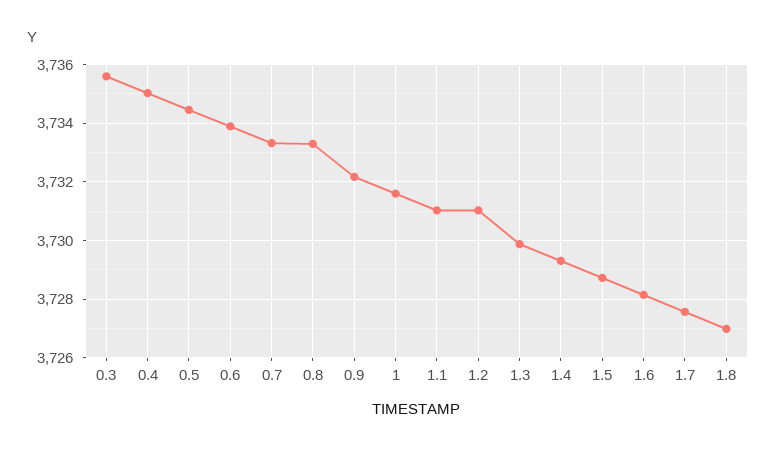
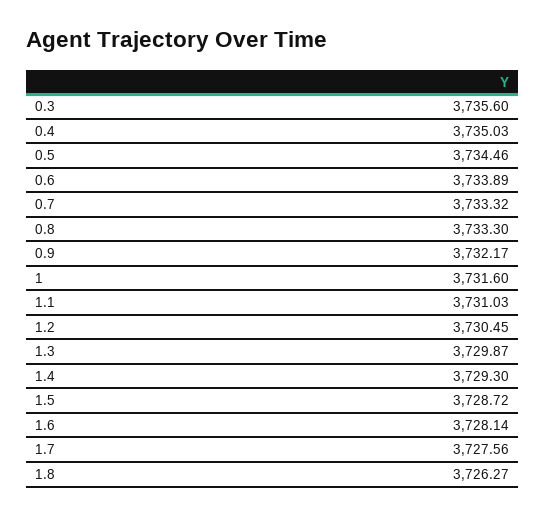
  {
    "0.3": 3735.6,
    "0.4": 3735.03,
    "0.5": 3734.46,
    "0.6": 3733.89,
    "0.7": 3733.32,
    "0.8": 3733.3,
    "0.9": 3732.17,
    "1": 3731.6,
    "1.1": 3731.03,
-   "1.2": 3731,
+   "1.2": 3730.45,
    "1.3": 3729.87,
    "1.4": 3729.3,
    "1.5": 3728.72,
    "1.6": 3728.14,
    "1.7": 3727.56,
-   "1.8": 3727
+   "1.8": 3726.27
  }

